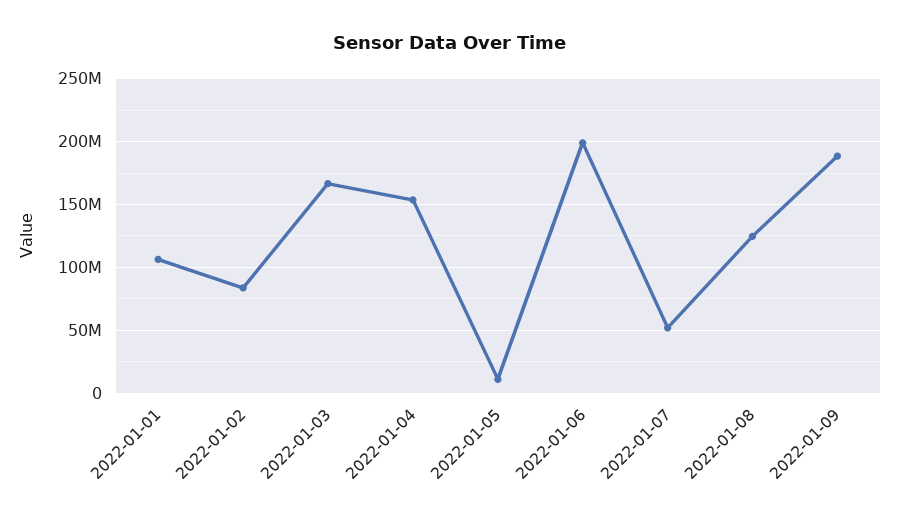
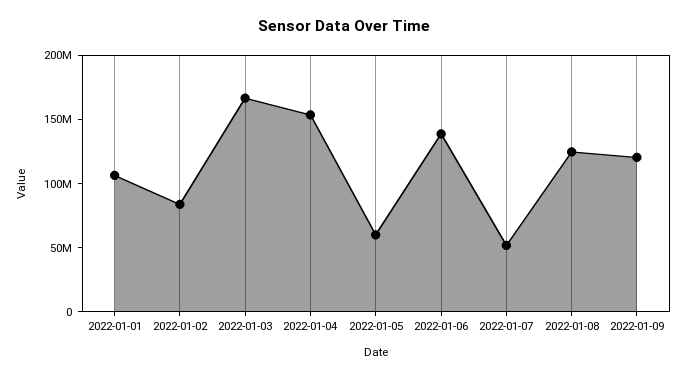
  {
    "2022-01-01": 105000000,
    "2022-01-02": 85000000,
    "2022-01-03": 165000000,
    "2022-01-04": 155000000,
-   "2022-01-05": 10000000,
+   "2022-01-05": 60000000,
-   "2022-01-06": 200000000,
+   "2022-01-06": 140000000,
    "2022-01-07": 50000000,
    "2022-01-08": 125000000,
-   "2022-01-09": 190000000
+   "2022-01-09": 120000000
  }

